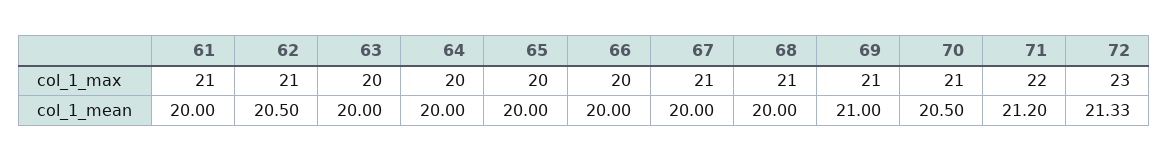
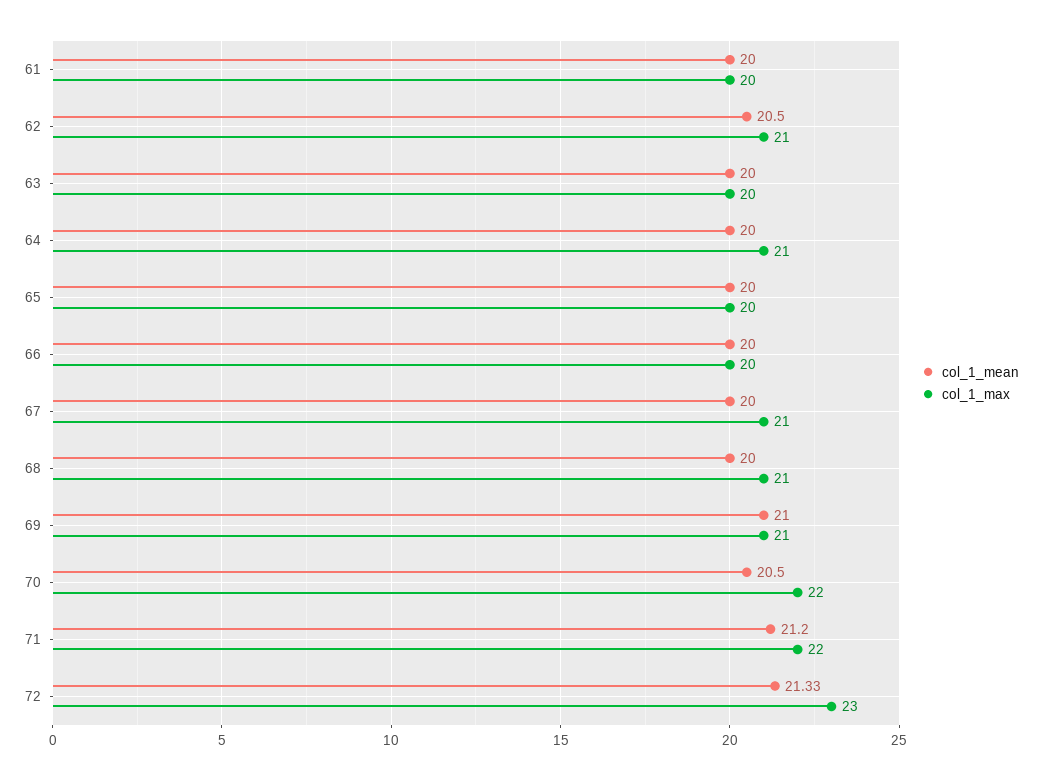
  {
    "col_1_max": {
-     "61": 21,
+     "61": 20,
      "62": 21,
      "63": 20,
-     "64": 20,
+     "64": 21,
      "65": 20,
      "66": 20,
      "67": 21,
      "68": 21,
      "69": 21,
-     "70": 21,
+     "70": 22,
      "71": 22,
      "72": 23
    },
    "col_1_mean": {
      "61": 20,
      "62": 20.5,
      "63": 20,
      "64": 20,
      "65": 20,
      "66": 20,
      "67": 20,
      "68": 20,
      "69": 21,
      "70": 20.5,
      "71": 21.2,
      "72": 21.33
    }
  }

